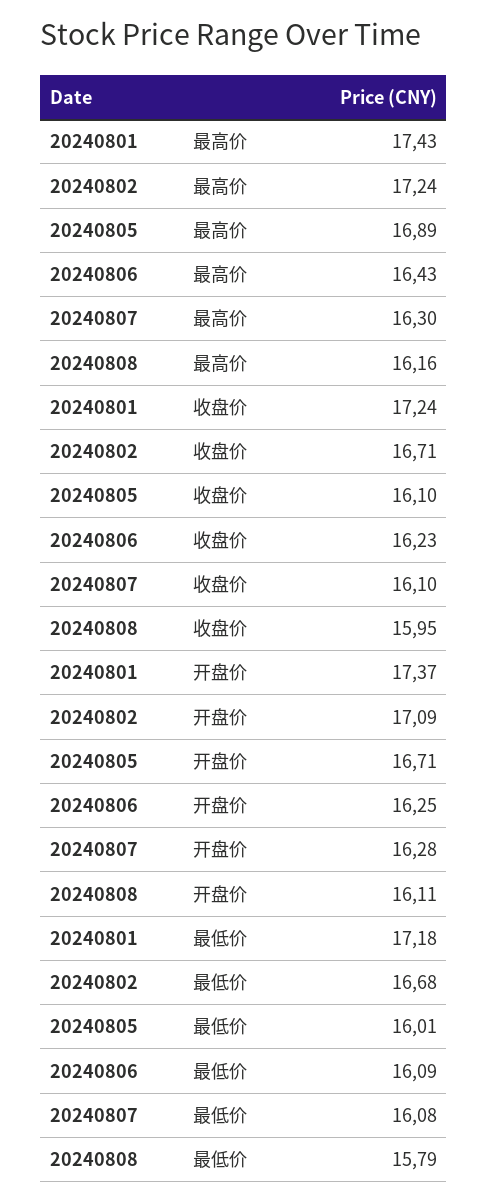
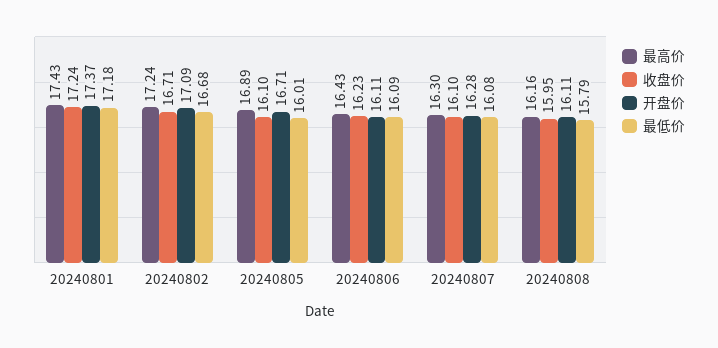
  {
    "最高价": {
      "20240801": 17.43,
      "20240802": 17.24,
      "20240805": 16.89,
      "20240806": 16.43,
      "20240807": 16.3,
      "20240808": 16.16
    },
    "收盘价": {
      "20240801": 17.24,
      "20240802": 16.71,
      "20240805": 16.1,
      "20240806": 16.23,
      "20240807": 16.1,
      "20240808": 15.95
    },
    "开盘价": {
      "20240801": 17.37,
      "20240802": 17.09,
      "20240805": 16.71,
-     "20240806": 16.25,
+     "20240806": 16.11,
      "20240807": 16.28,
      "20240808": 16.11
    },
    "最低价": {
      "20240801": 17.18,
      "20240802": 16.68,
      "20240805": 16.01,
      "20240806": 16.09,
      "20240807": 16.08,
      "20240808": 15.79
    }
  }

